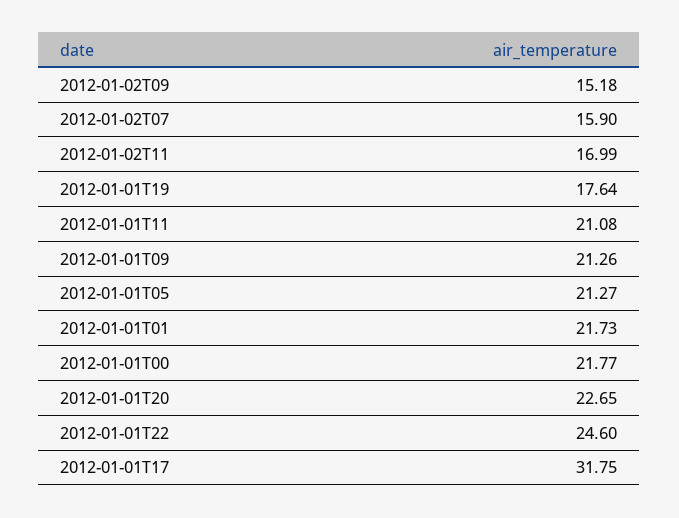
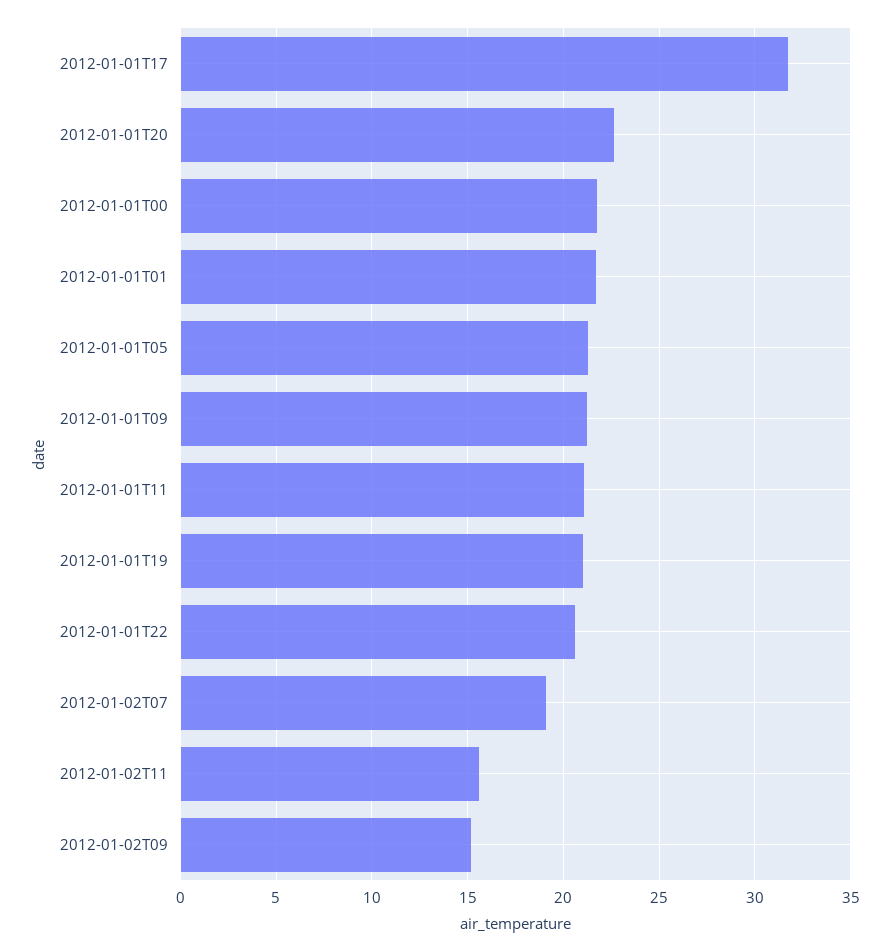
  {
    "2012-01-02T09": 15.18,
-   "2012-01-02T07": 15.9,
+   "2012-01-02T07": 19,
-   "2012-01-02T11": 16.99,
+   "2012-01-02T11": 15.5,
-   "2012-01-01T19": 17.64,
+   "2012-01-01T19": 21,
    "2012-01-01T11": 21.08,
    "2012-01-01T09": 21.26,
    "2012-01-01T05": 21.27,
    "2012-01-01T01": 21.73,
    "2012-01-01T00": 21.77,
    "2012-01-01T20": 22.65,
-   "2012-01-01T22": 24.6,
+   "2012-01-01T22": 20.5,
    "2012-01-01T17": 31.75
  }

